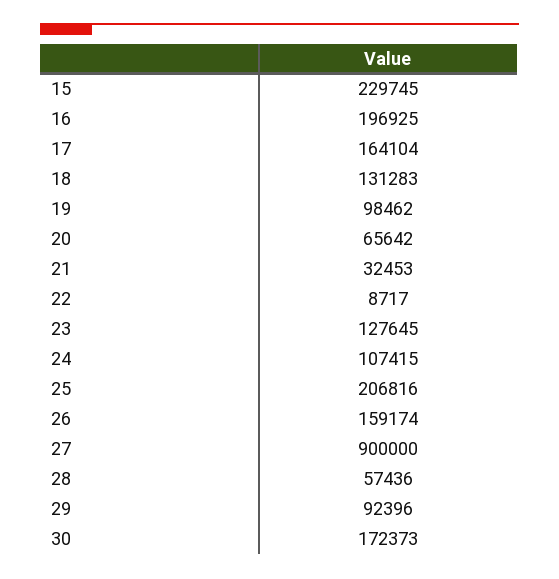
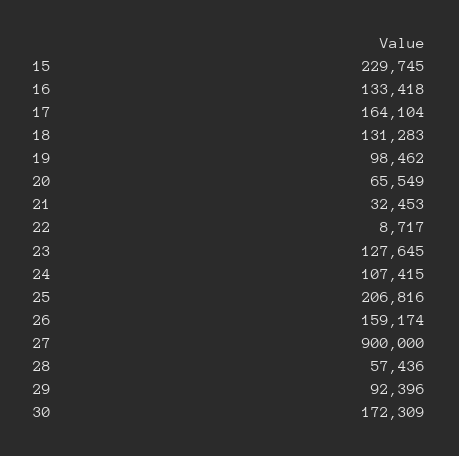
  {
    "15": 229745,
-   "16": 196925,
+   "16": 133418,
    "17": 164104,
    "18": 131283,
    "19": 98462,
-   "20": 65642,
+   "20": 65549,
    "21": 32453,
    "22": 8717,
    "23": 127645,
    "24": 107415,
    "25": 206816,
    "26": 159174,
    "27": 900000,
    "28": 57436,
    "29": 92396,
-   "30": 172373
+   "30": 172309
  }

